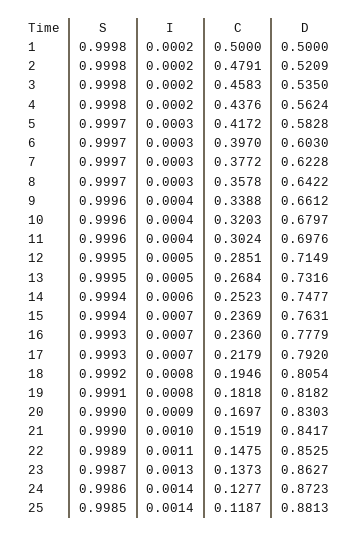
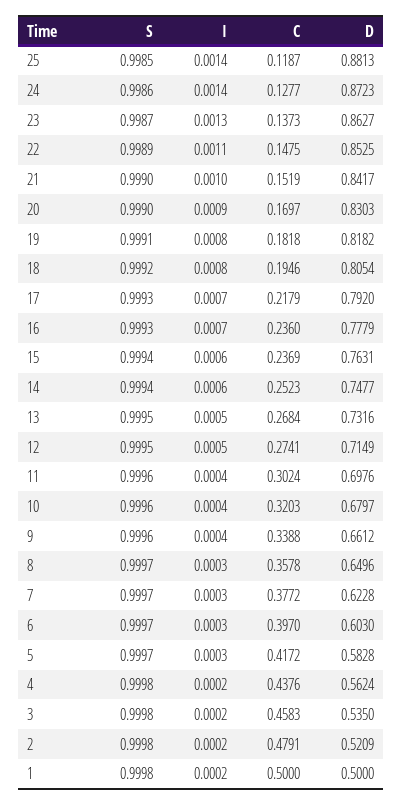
  {
    "S": {
      "1": 0.9998,
      "2": 0.9998,
      "3": 0.9998,
      "4": 0.9998,
      "5": 0.9997,
      "6": 0.9997,
      "7": 0.9997,
      "8": 0.9997,
      "9": 0.9996,
      "10": 0.9996,
      "11": 0.9996,
      "12": 0.9995,
      "13": 0.9995,
      "14": 0.9994,
      "15": 0.9994,
      "16": 0.9993,
      "17": 0.9993,
      "18": 0.9992,
      "19": 0.9991,
      "20": 0.999,
      "21": 0.999,
      "22": 0.9989,
      "23": 0.9987,
      "24": 0.9986,
      "25": 0.9985
    },
    "I": {
      "1": 0.0002,
      "2": 0.0002,
      "3": 0.0002,
      "4": 0.0002,
      "5": 0.0003,
      "6": 0.0003,
      "7": 0.0003,
      "8": 0.0003,
      "9": 0.0004,
      "10": 0.0004,
      "11": 0.0004,
      "12": 0.0005,
      "13": 0.0005,
      "14": 0.0006,
-     "15": 0.0007,
+     "15": 0.0006,
      "16": 0.0007,
      "17": 0.0007,
      "18": 0.0008,
      "19": 0.0008,
      "20": 0.0009,
      "21": 0.001,
      "22": 0.0011,
      "23": 0.0013,
      "24": 0.0014,
      "25": 0.0014
    },
    "C": {
      "1": 0.5,
      "2": 0.4791,
      "3": 0.4583,
      "4": 0.4376,
      "5": 0.4172,
      "6": 0.397,
      "7": 0.3772,
      "8": 0.3578,
      "9": 0.3388,
      "10": 0.3203,
      "11": 0.3024,
-     "12": 0.2851,
+     "12": 0.2741,
      "13": 0.2684,
      "14": 0.2523,
      "15": 0.2369,
      "16": 0.236,
      "17": 0.2179,
      "18": 0.1946,
      "19": 0.1818,
      "20": 0.1697,
      "21": 0.1519,
      "22": 0.1475,
      "23": 0.1373,
      "24": 0.1277,
      "25": 0.1187
    },
    "D": {
      "1": 0.5,
      "2": 0.5209,
      "3": 0.535,
      "4": 0.5624,
      "5": 0.5828,
      "6": 0.603,
      "7": 0.6228,
-     "8": 0.6422,
+     "8": 0.6496,
      "9": 0.6612,
      "10": 0.6797,
      "11": 0.6976,
      "12": 0.7149,
      "13": 0.7316,
      "14": 0.7477,
      "15": 0.7631,
      "16": 0.7779,
      "17": 0.792,
      "18": 0.8054,
      "19": 0.8182,
      "20": 0.8303,
      "21": 0.8417,
      "22": 0.8525,
      "23": 0.8627,
      "24": 0.8723,
      "25": 0.8813
    }
  }

